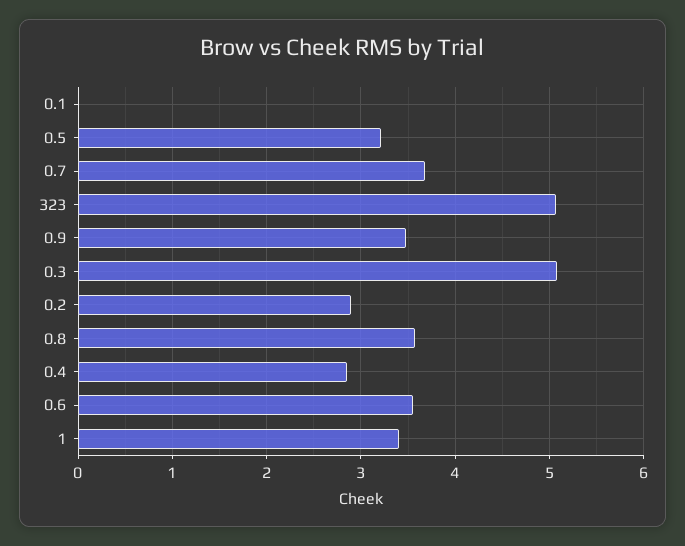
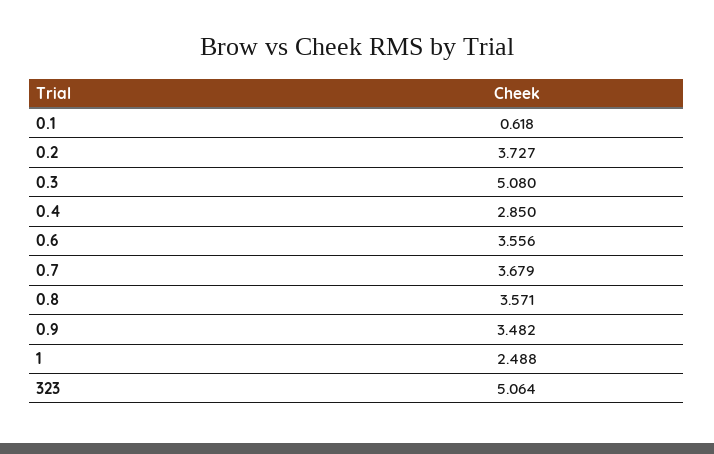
  {
-   "0.1": 0,
+   "0.1": 0.618,
-   "0.5": 3.2,
    "0.7": 3.679,
    "323": 5.064,
    "0.9": 3.482,
    "0.3": 5.08,
-   "0.2": 2.9,
+   "0.2": 3.727,
    "0.8": 3.571,
    "0.4": 2.85,
    "0.6": 3.556,
-   "1": 3.4
+   "1": 2.488
  }

